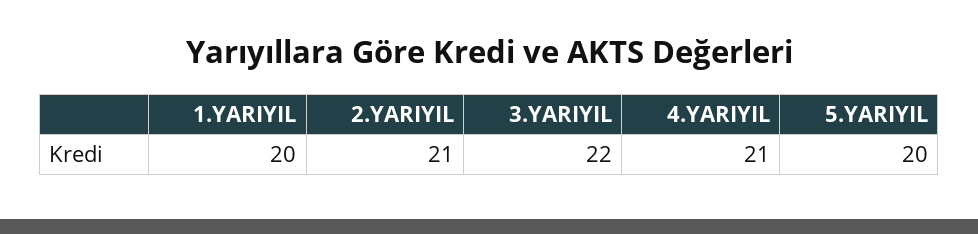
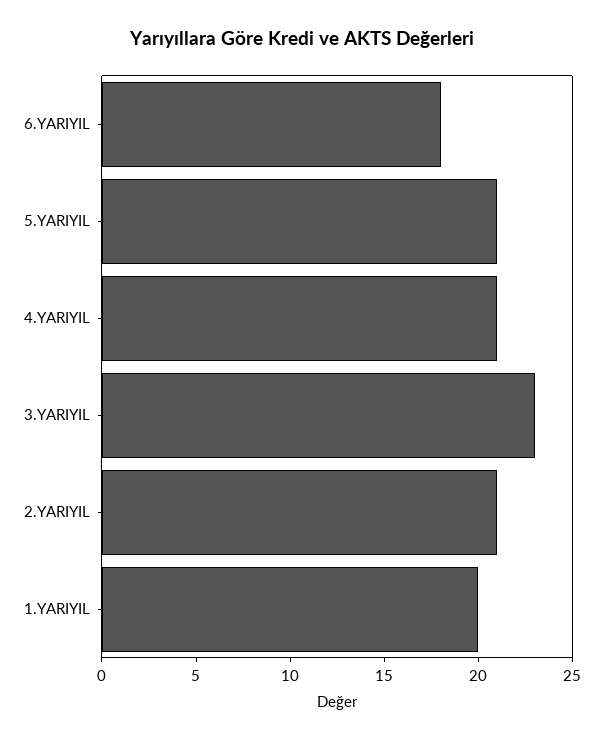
  {
    "1.YARIYIL": 20,
    "2.YARIYIL": 21,
-   "3.YARIYIL": 22,
+   "3.YARIYIL": 23,
    "4.YARIYIL": 21,
-   "5.YARIYIL": 20
+   "5.YARIYIL": 21,
+   "6.YARIYIL": 18
  }

